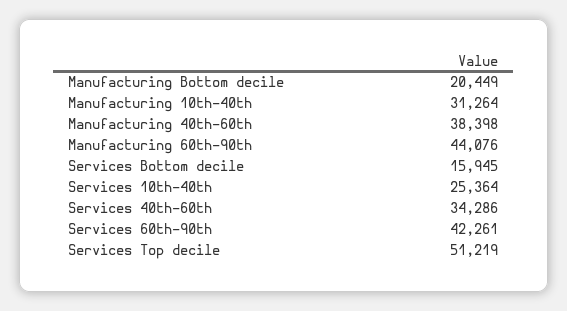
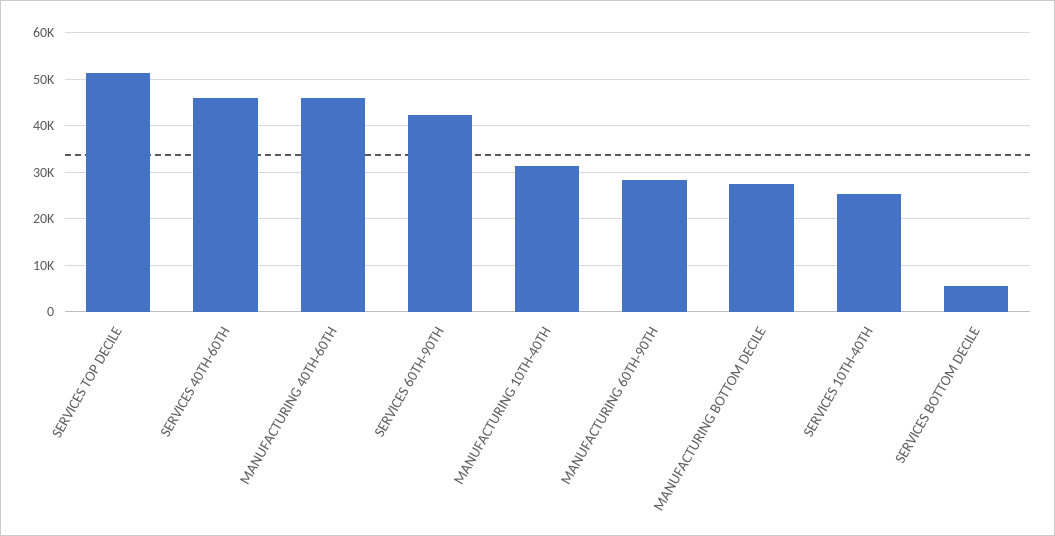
  {
-   "Manufacturing Bottom decile": 20449,
+   "Manufacturing Bottom decile": 28000,
    "Manufacturing 10th-40th": 31264,
-   "Manufacturing 40th-60th": 38398,
+   "Manufacturing 40th-60th": 46000,
-   "Manufacturing 60th-90th": 44076,
+   "Manufacturing 60th-90th": 28000,
-   "Services Bottom decile": 15945,
+   "Services Bottom decile": 6000,
    "Services 10th-40th": 25364,
-   "Services 40th-60th": 34286,
+   "Services 40th-60th": 46000,
    "Services 60th-90th": 42261,
    "Services Top decile": 51219
  }

